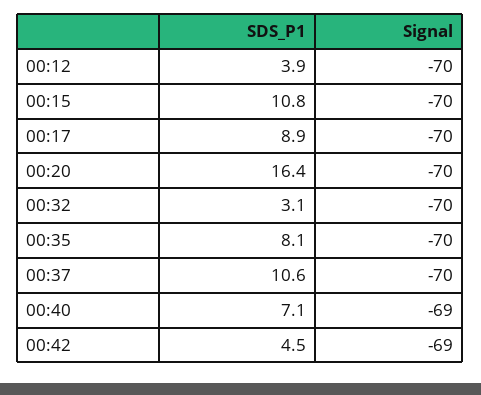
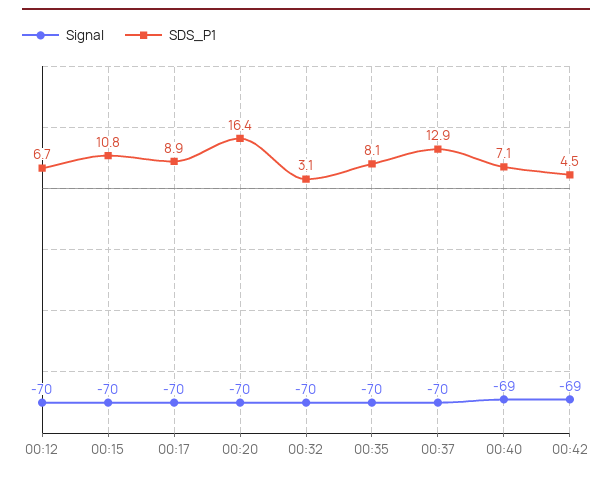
  {
    "SDS_P1": {
-     "00:12": 3.9,
+     "00:12": 6.7,
      "00:15": 10.8,
      "00:17": 8.9,
      "00:20": 16.4,
      "00:32": 3.1,
      "00:35": 8.1,
-     "00:37": 10.6,
+     "00:37": 12.9,
      "00:40": 7.1,
      "00:42": 4.5
    },
    "Signal": {
      "00:12": -70,
      "00:15": -70,
      "00:17": -70,
      "00:20": -70,
      "00:32": -70,
      "00:35": -70,
      "00:37": -70,
      "00:40": -69,
      "00:42": -69
    }
  }

